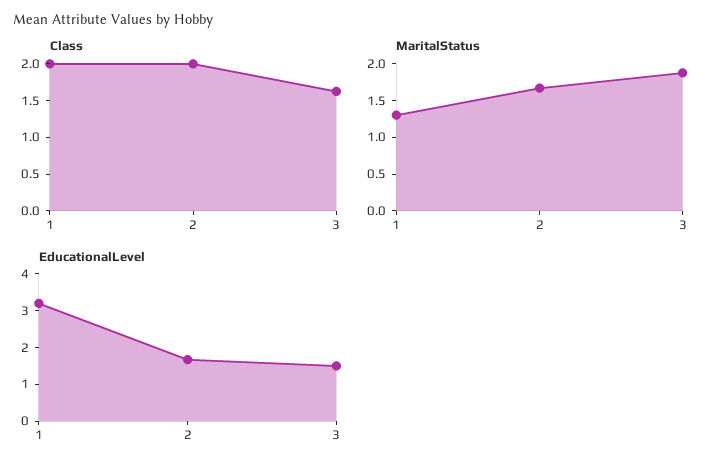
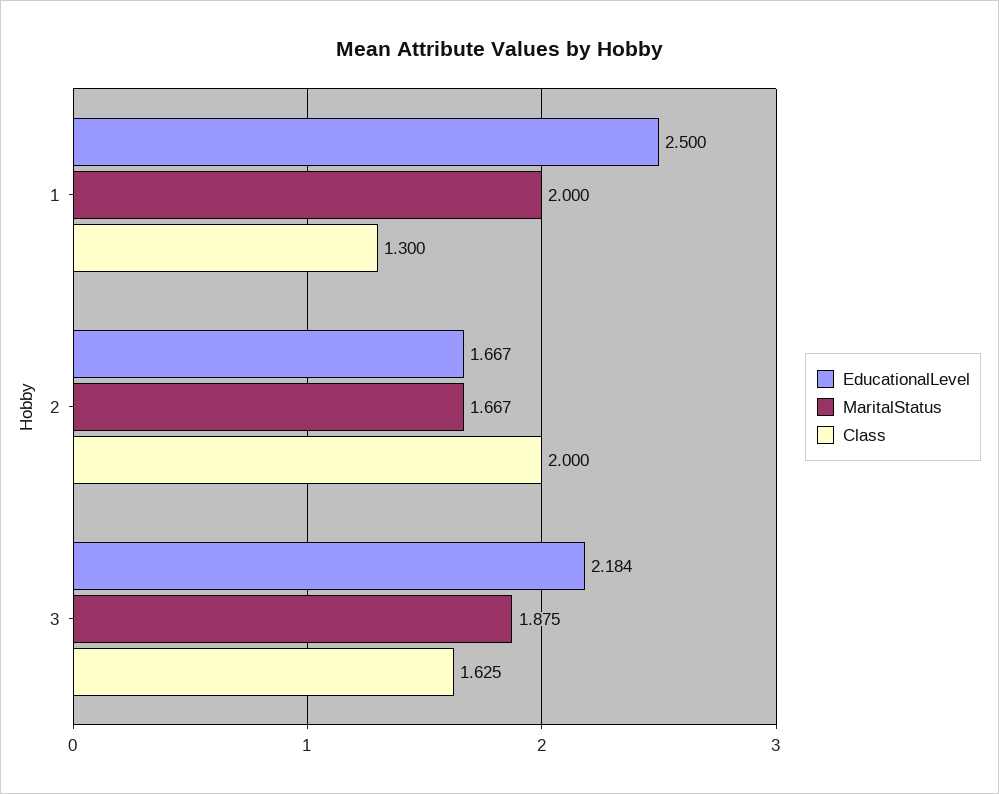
  {
    "Class": {
-     "1": 2,
+     "1": 1.3,
      "2": 2,
      "3": 1.625
    },
    "MaritalStatus": {
-     "1": 1.25,
+     "1": 2,
      "2": 1.667,
      "3": 1.875
    },
    "EducationalLevel": {
-     "1": 3.25,
+     "1": 2.5,
      "2": 1.667,
-     "3": 1.5
+     "3": 2.184
    }
  }

